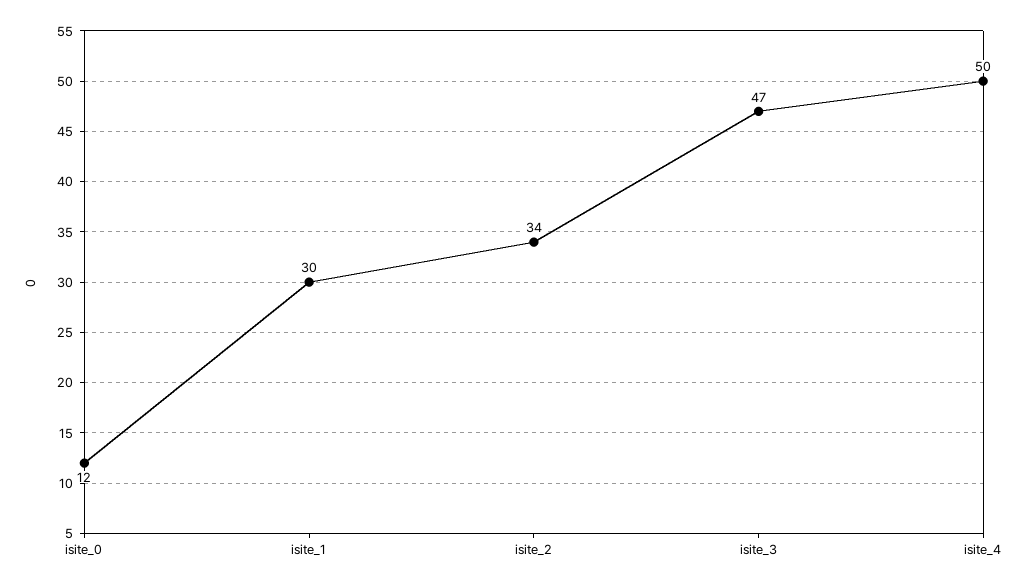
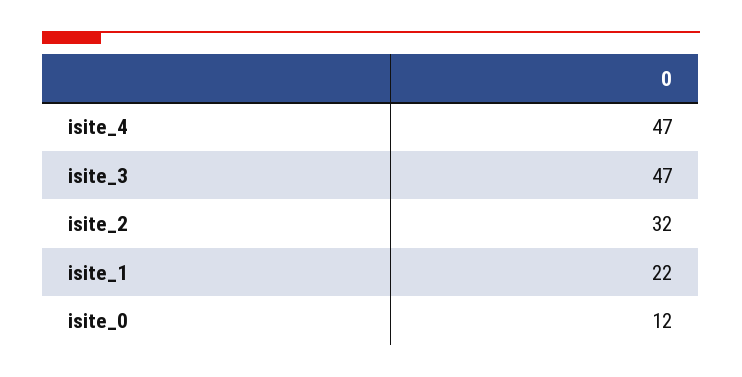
  {
    "isite_0": 12,
-   "isite_1": 30,
+   "isite_1": 22,
-   "isite_2": 34,
+   "isite_2": 32,
    "isite_3": 47,
-   "isite_4": 50
+   "isite_4": 47
  }

